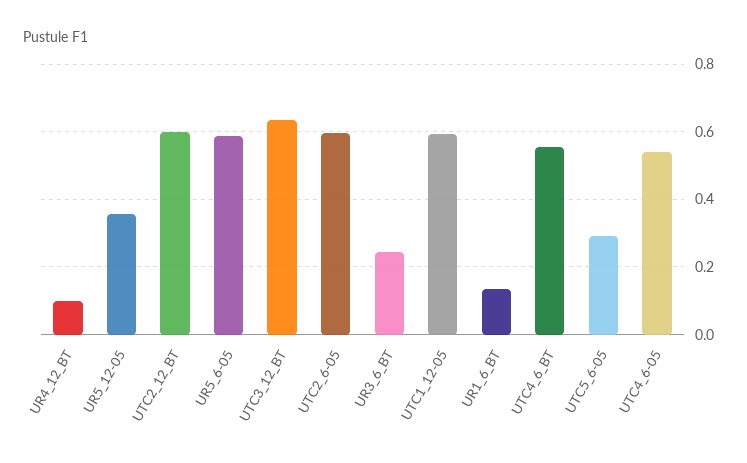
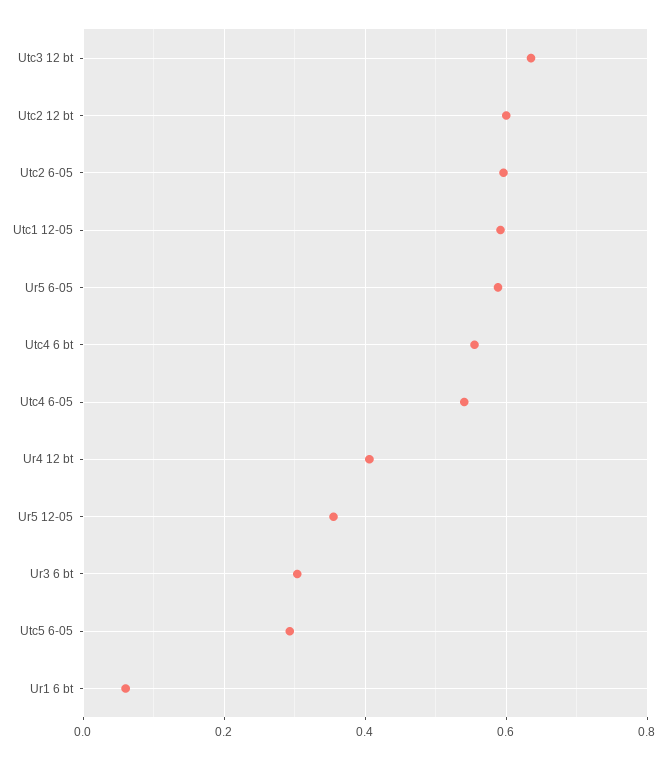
  {
-   "UR4_12_BT": 0.1,
+   "UR4_12_BT": 0.4,
    "UR5_12-05": 0.36,
    "UTC2_12_BT": 0.6,
    "UR5_6-05": 0.58,
    "UTC3_12_BT": 0.64,
    "UTC2_6-05": 0.6,
-   "UR3_6_BT": 0.24,
+   "UR3_6_BT": 0.3,
    "UTC1_12-05": 0.6,
-   "UR1_6_BT": 0.14,
+   "UR1_6_BT": 0.06,
    "UTC4_6_BT": 0.56,
    "UTC5_6-05": 0.3,
    "UTC4_6-05": 0.54
  }

